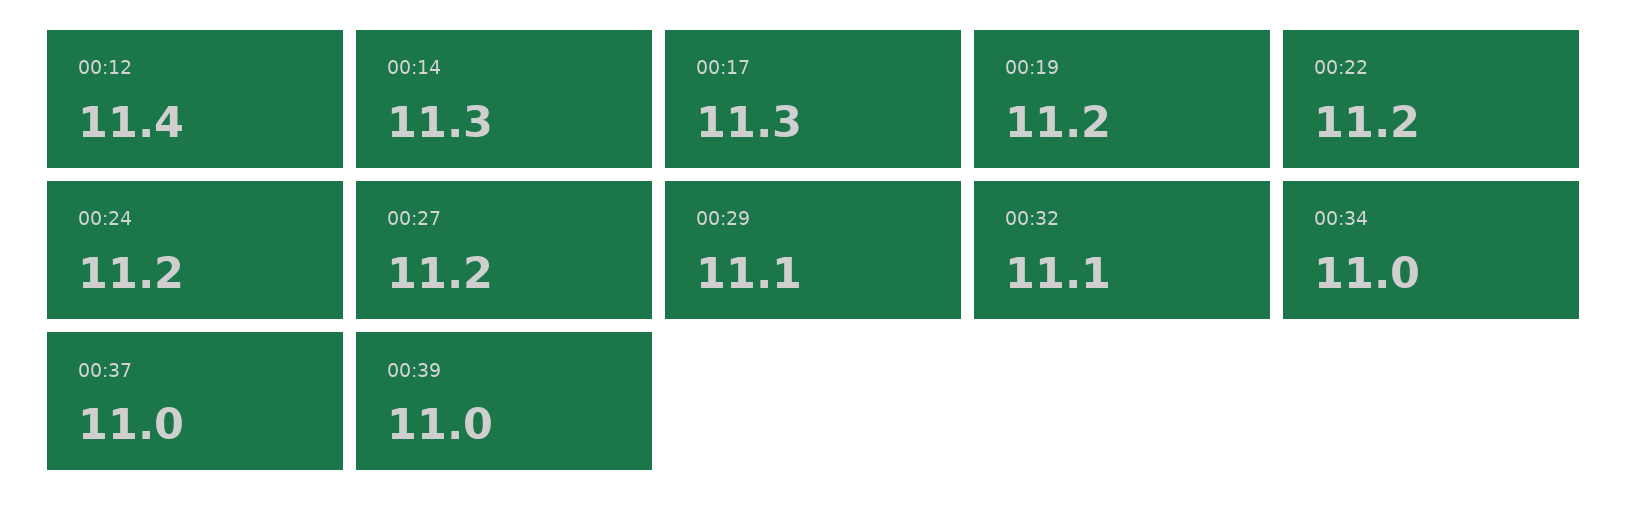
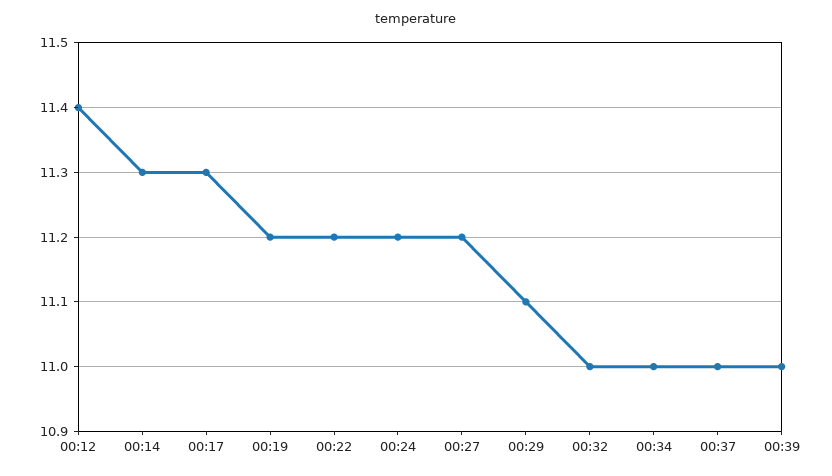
  {
    "00:12": 11.4,
    "00:14": 11.3,
    "00:17": 11.3,
    "00:19": 11.2,
    "00:22": 11.2,
    "00:24": 11.2,
    "00:27": 11.2,
    "00:29": 11.1,
-   "00:32": 11.1,
+   "00:32": 11,
    "00:34": 11,
    "00:37": 11,
    "00:39": 11
  }

